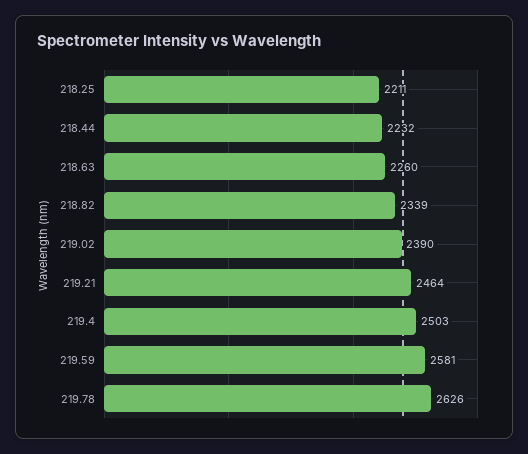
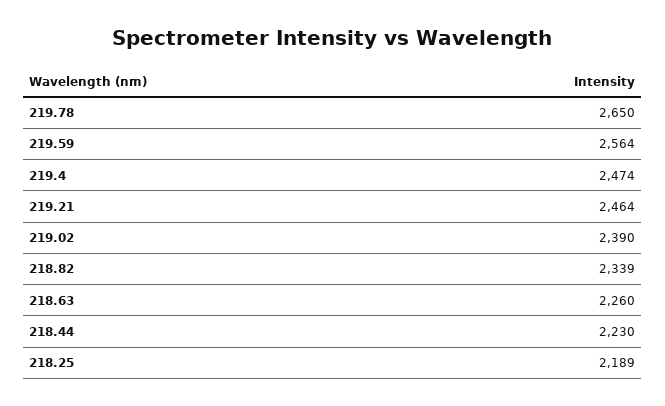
  {
-   "218.25": 2211,
+   "218.25": 2189,
-   "218.44": 2232,
+   "218.44": 2230,
    "218.63": 2260,
    "218.82": 2339,
    "219.02": 2390,
    "219.21": 2464,
-   "219.4": 2503,
+   "219.4": 2474,
-   "219.59": 2581,
+   "219.59": 2564,
-   "219.78": 2626
+   "219.78": 2650
  }

